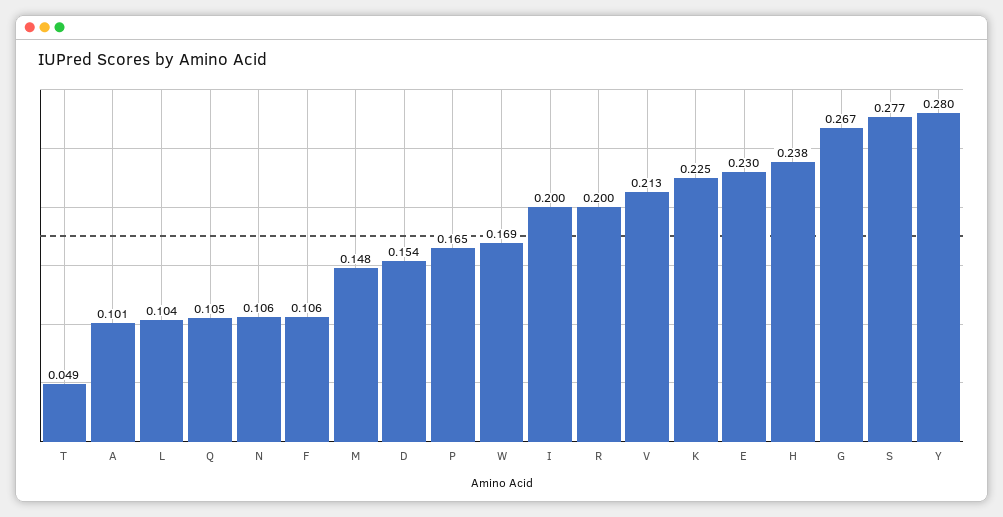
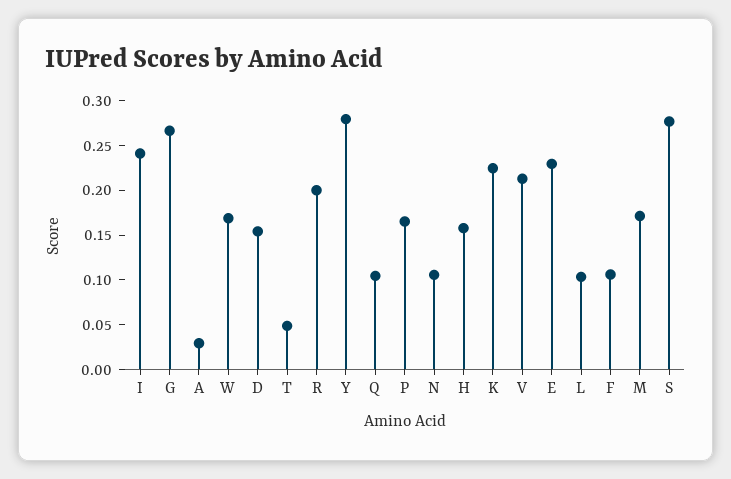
  {
    "T": 0.049,
-   "A": 0.101,
+   "A": 0.03,
    "L": 0.104,
    "Q": 0.105,
    "N": 0.106,
    "F": 0.106,
-   "M": 0.148,
+   "M": 0.17,
    "D": 0.154,
    "P": 0.165,
    "W": 0.169,
-   "I": 0.2,
+   "I": 0.24,
    "R": 0.2,
    "V": 0.213,
    "K": 0.225,
    "E": 0.23,
-   "H": 0.238,
+   "H": 0.16,
    "G": 0.267,
    "S": 0.277,
    "Y": 0.28
  }

